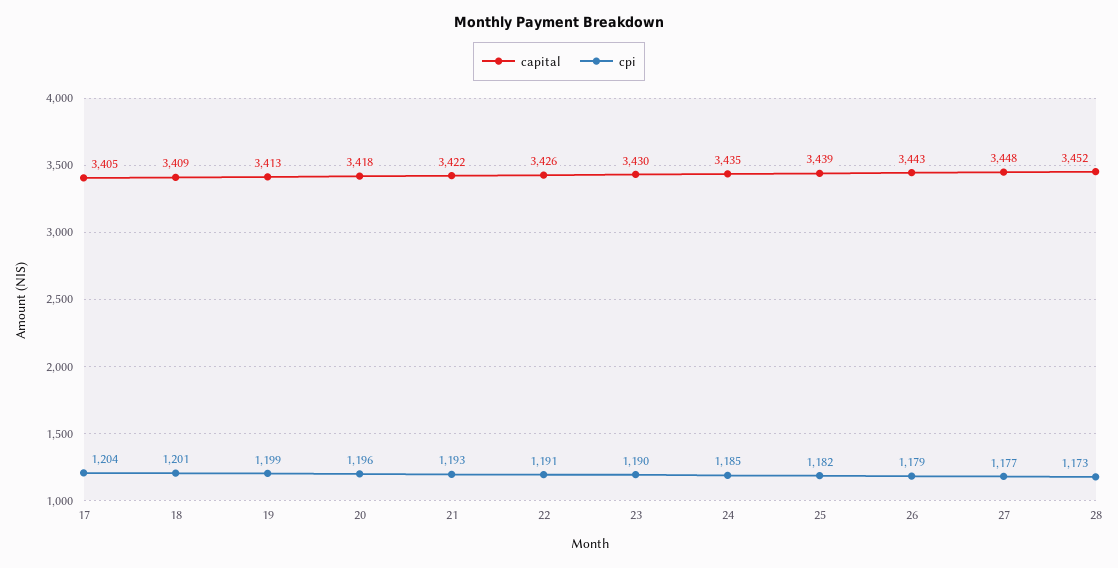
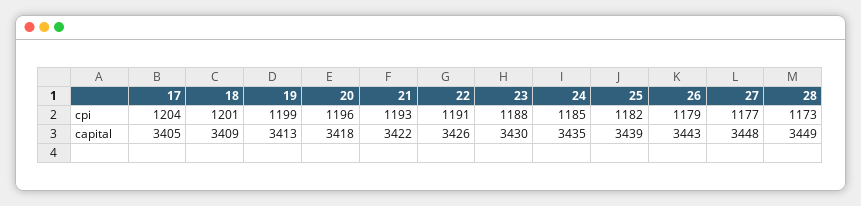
  {
    "capital": {
      "17": 3405,
      "18": 3409,
      "19": 3413,
      "20": 3418,
      "21": 3422,
      "22": 3426,
      "23": 3430,
      "24": 3435,
      "25": 3439,
      "26": 3443,
      "27": 3448,
-     "28": 3452
+     "28": 3449
    },
    "cpi": {
      "17": 1204,
      "18": 1201,
      "19": 1199,
      "20": 1196,
      "21": 1193,
      "22": 1191,
-     "23": 1190,
+     "23": 1188,
      "24": 1185,
      "25": 1182,
      "26": 1179,
      "27": 1177,
      "28": 1173
    }
  }

